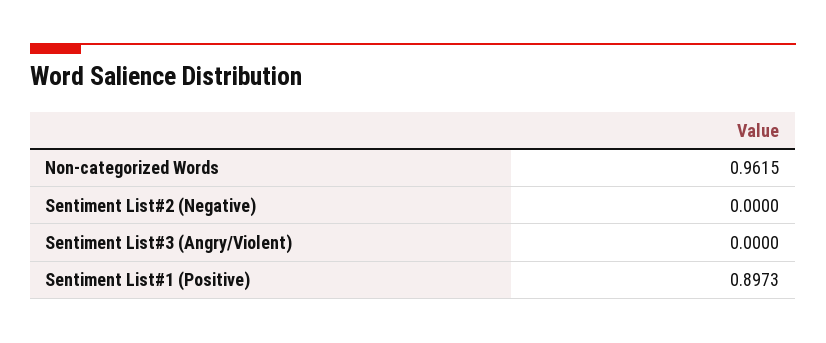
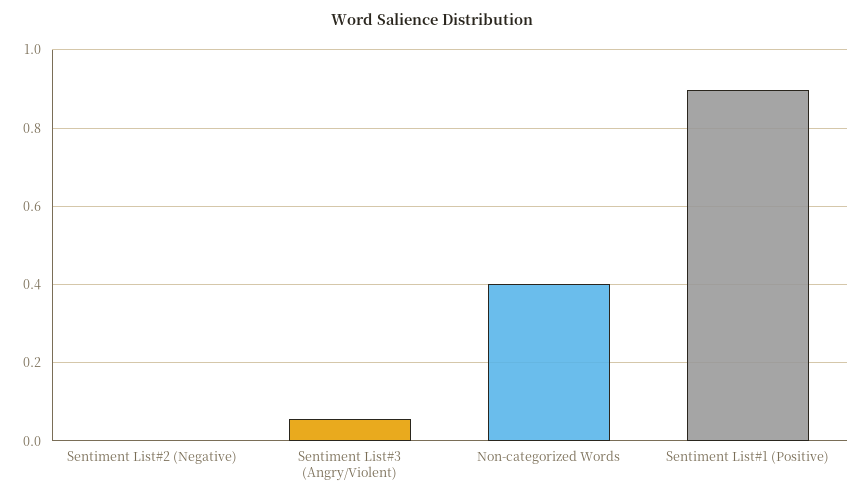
  {
-   "Non-categorized Words": 0.9615,
+   "Non-categorized Words": 0.4,
    "Sentiment List#2 (Negative)": 0,
-   "Sentiment List#3 (Angry/Violent)": 0,
+   "Sentiment List#3 (Angry/Violent)": 0.06,
    "Sentiment List#1 (Positive)": 0.8973
  }

